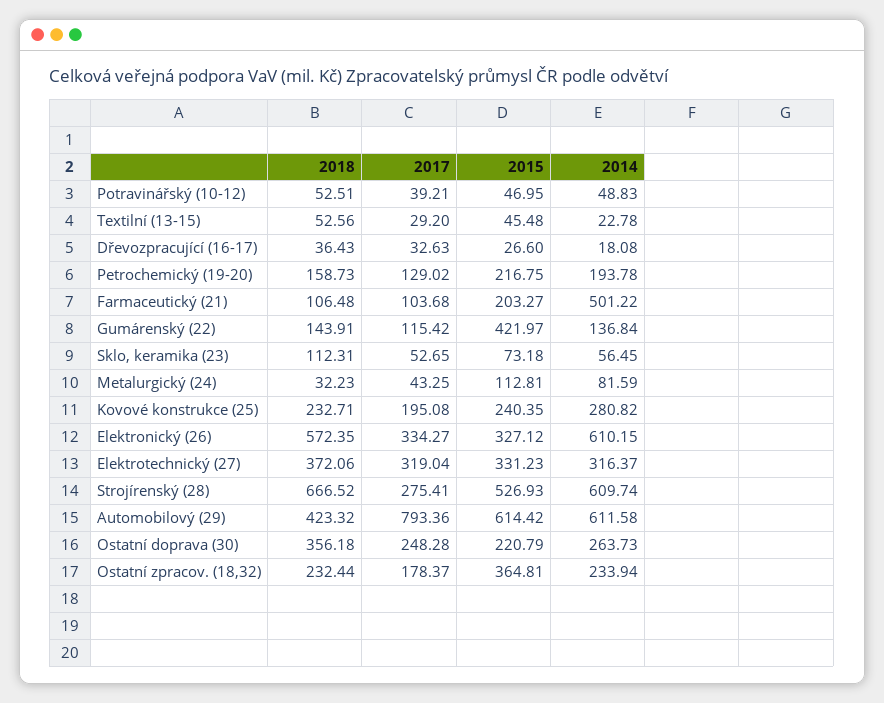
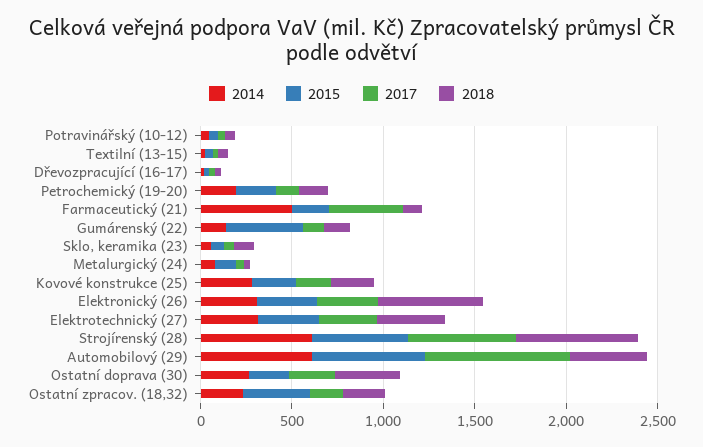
  {
    "2018": {
      "Potravinářský (10-12)": 52.51,
      "Textilní (13-15)": 52.56,
      "Dřevozpracující (16-17)": 36.43,
      "Petrochemický (19-20)": 158.73,
      "Farmaceutický (21)": 106.48,
      "Gumárenský (22)": 143.91,
      "Sklo, keramika (23)": 112.31,
      "Metalurgický (24)": 32.23,
      "Kovové konstrukce (25)": 232.71,
      "Elektronický (26)": 572.35,
      "Elektrotechnický (27)": 372.06,
      "Strojírenský (28)": 666.52,
      "Automobilový (29)": 423.32,
      "Ostatní doprava (30)": 356.18,
      "Ostatní zpracov. (18,32)": 232.44
    },
    "2017": {
      "Potravinářský (10-12)": 39.21,
      "Textilní (13-15)": 29.2,
      "Dřevozpracující (16-17)": 32.63,
      "Petrochemický (19-20)": 129.02,
-     "Farmaceutický (21)": 103.68,
+     "Farmaceutický (21)": 400,
      "Gumárenský (22)": 115.42,
      "Sklo, keramika (23)": 52.65,
      "Metalurgický (24)": 43.25,
      "Kovové konstrukce (25)": 195.08,
      "Elektronický (26)": 334.27,
      "Elektrotechnický (27)": 319.04,
-     "Strojírenský (28)": 275.41,
+     "Strojírenský (28)": 600,
      "Automobilový (29)": 793.36,
      "Ostatní doprava (30)": 248.28,
      "Ostatní zpracov. (18,32)": 178.37
    },
    "2015": {
      "Potravinářský (10-12)": 46.95,
      "Textilní (13-15)": 45.48,
      "Dřevozpracující (16-17)": 26.6,
      "Petrochemický (19-20)": 216.75,
      "Farmaceutický (21)": 203.27,
      "Gumárenský (22)": 421.97,
      "Sklo, keramika (23)": 73.18,
      "Metalurgický (24)": 112.81,
      "Kovové konstrukce (25)": 240.35,
      "Elektronický (26)": 327.12,
      "Elektrotechnický (27)": 331.23,
      "Strojírenský (28)": 526.93,
      "Automobilový (29)": 614.42,
      "Ostatní doprava (30)": 220.79,
      "Ostatní zpracov. (18,32)": 364.81
    },
    "2014": {
      "Potravinářský (10-12)": 48.83,
      "Textilní (13-15)": 22.78,
      "Dřevozpracující (16-17)": 18.08,
      "Petrochemický (19-20)": 193.78,
      "Farmaceutický (21)": 501.22,
      "Gumárenský (22)": 136.84,
      "Sklo, keramika (23)": 56.45,
      "Metalurgický (24)": 81.59,
      "Kovové konstrukce (25)": 280.82,
-     "Elektronický (26)": 610.15,
+     "Elektronický (26)": 300,
      "Elektrotechnický (27)": 316.37,
      "Strojírenský (28)": 609.74,
      "Automobilový (29)": 611.58,
      "Ostatní doprava (30)": 263.73,
      "Ostatní zpracov. (18,32)": 233.94
    }
  }

